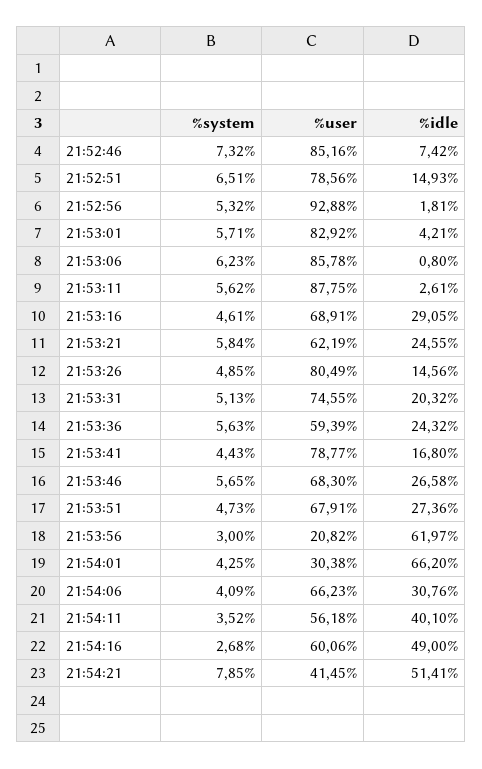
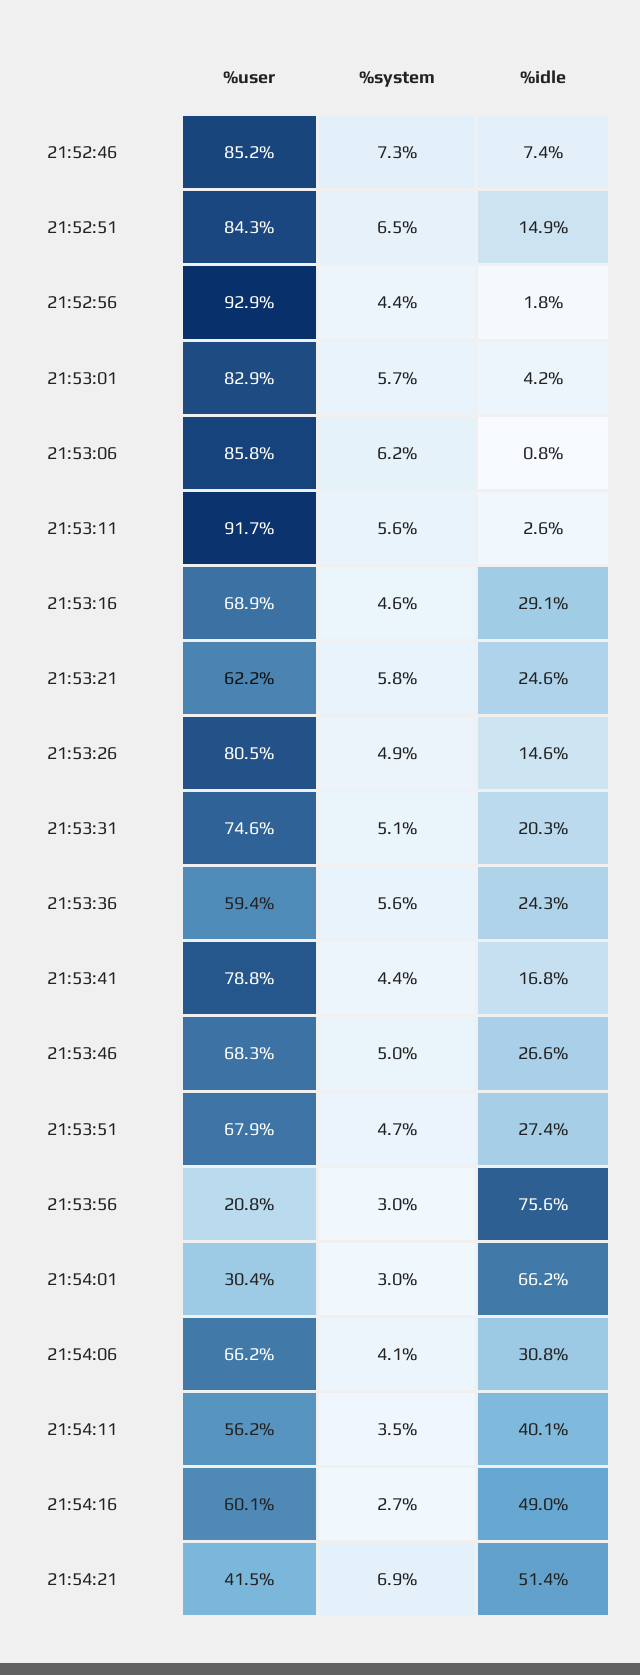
  {
    "%system": {
      "21:52:46": 7.32,
      "21:52:51": 6.51,
-     "21:52:56": 5.32,
+     "21:52:56": 4.4,
      "21:53:01": 5.71,
      "21:53:06": 6.23,
      "21:53:11": 5.62,
      "21:53:16": 4.61,
      "21:53:21": 5.84,
      "21:53:26": 4.85,
      "21:53:31": 5.13,
      "21:53:36": 5.63,
      "21:53:41": 4.43,
-     "21:53:46": 5.65,
+     "21:53:46": 5,
      "21:53:51": 4.73,
      "21:53:56": 3,
-     "21:54:01": 4.25,
+     "21:54:01": 3,
      "21:54:06": 4.09,
      "21:54:11": 3.52,
      "21:54:16": 2.68,
-     "21:54:21": 7.85
+     "21:54:21": 6.9
    },
    "%user": {
      "21:52:46": 85.16,
-     "21:52:51": 78.56,
+     "21:52:51": 84.3,
      "21:52:56": 92.88,
      "21:53:01": 82.92,
      "21:53:06": 85.78,
-     "21:53:11": 87.75,
+     "21:53:11": 91.7,
      "21:53:16": 68.91,
      "21:53:21": 62.19,
      "21:53:26": 80.49,
      "21:53:31": 74.55,
      "21:53:36": 59.39,
      "21:53:41": 78.77,
      "21:53:46": 68.3,
      "21:53:51": 67.91,
      "21:53:56": 20.82,
      "21:54:01": 30.38,
      "21:54:06": 66.23,
      "21:54:11": 56.18,
      "21:54:16": 60.06,
      "21:54:21": 41.45
    },
    "%idle": {
      "21:52:46": 7.42,
      "21:52:51": 14.93,
      "21:52:56": 1.81,
      "21:53:01": 4.21,
      "21:53:06": 0.8,
      "21:53:11": 2.61,
      "21:53:16": 29.05,
      "21:53:21": 24.55,
      "21:53:26": 14.56,
      "21:53:31": 20.32,
      "21:53:36": 24.32,
      "21:53:41": 16.8,
      "21:53:46": 26.58,
      "21:53:51": 27.36,
-     "21:53:56": 61.97,
+     "21:53:56": 75.6,
      "21:54:01": 66.2,
      "21:54:06": 30.76,
      "21:54:11": 40.1,
      "21:54:16": 49,
      "21:54:21": 51.41
    }
  }

